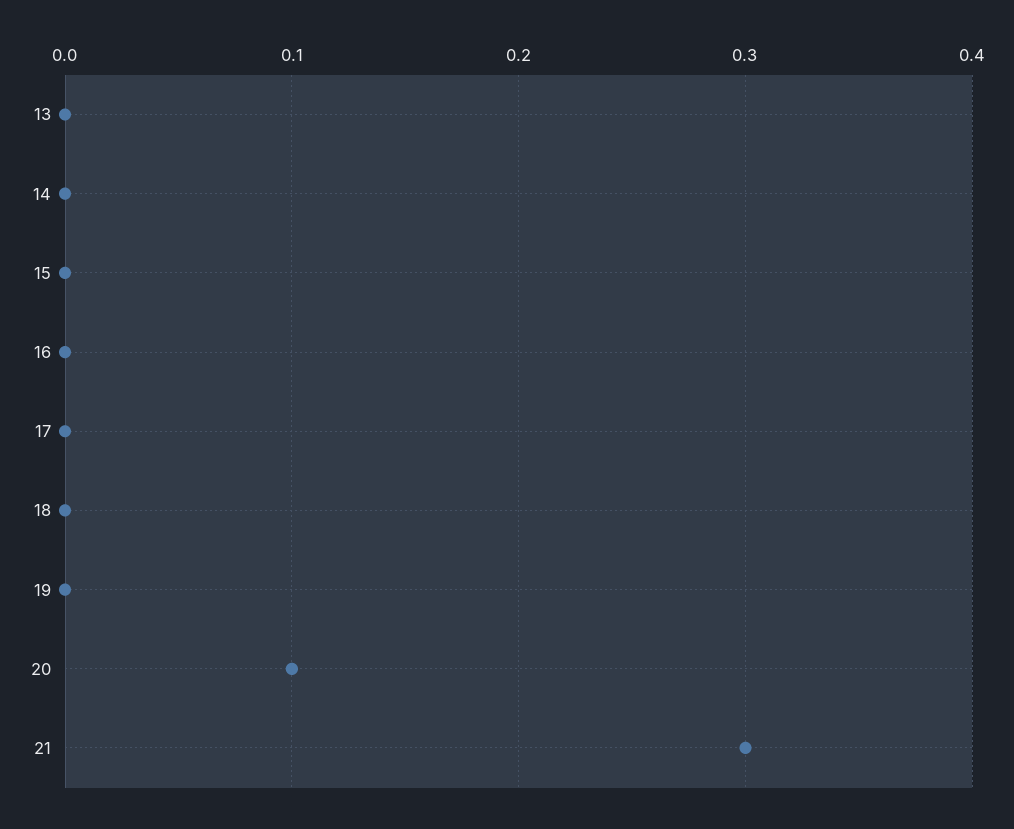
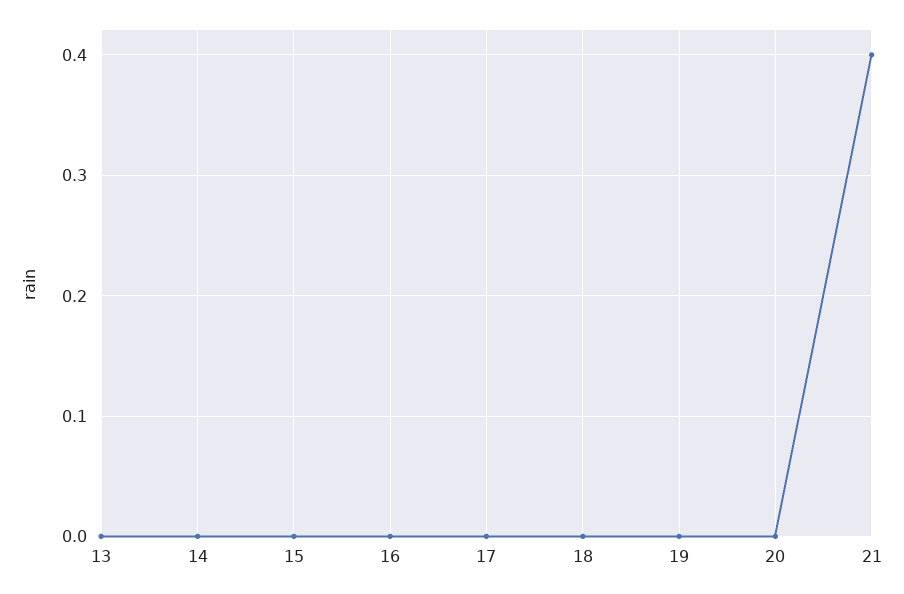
  {
    "13": 0,
    "14": 0,
    "15": 0,
    "16": 0,
    "17": 0,
    "18": 0,
    "19": 0,
-   "20": 0.1,
+   "20": 0,
-   "21": 0.3
+   "21": 0.4
  }

